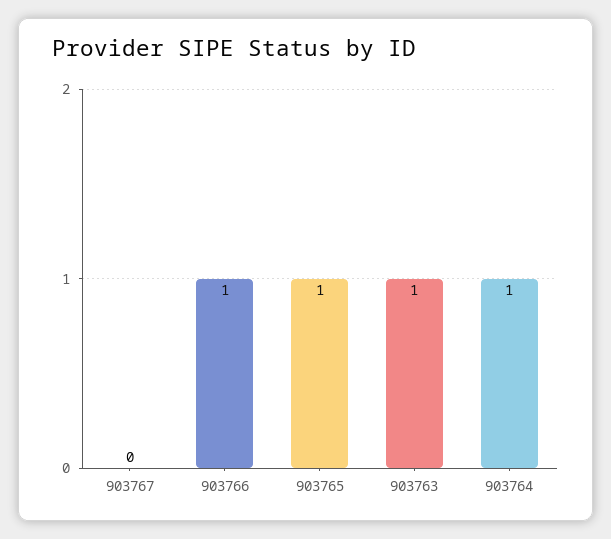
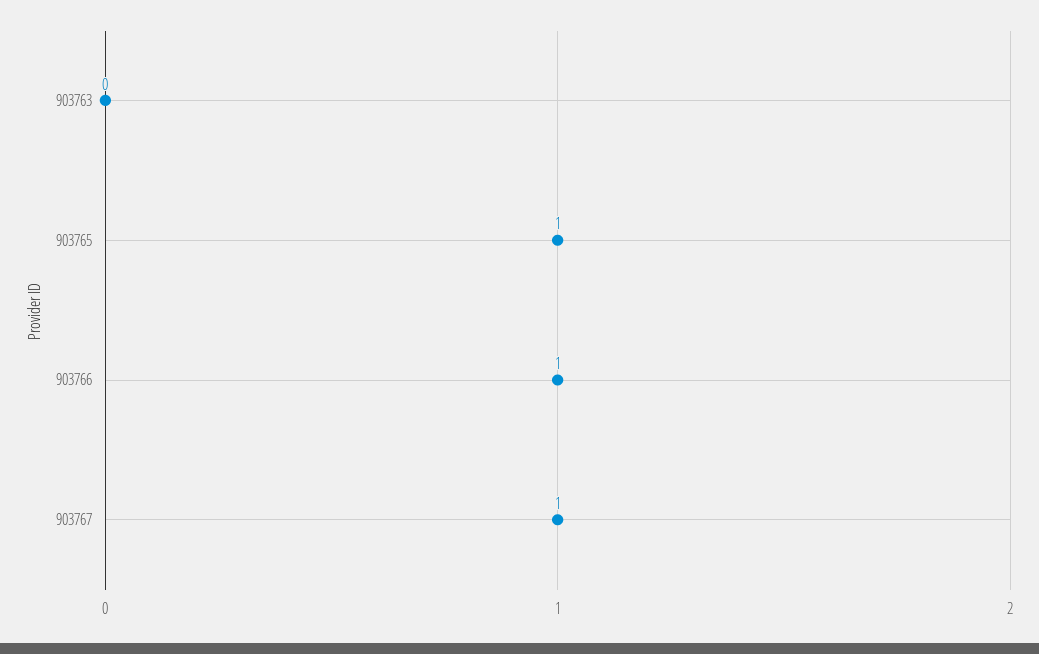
  {
-   "903767": 0,
+   "903767": 1,
    "903766": 1,
    "903765": 1,
-   "903763": 1,
+   "903763": 0
-   "903764": 1
  }

